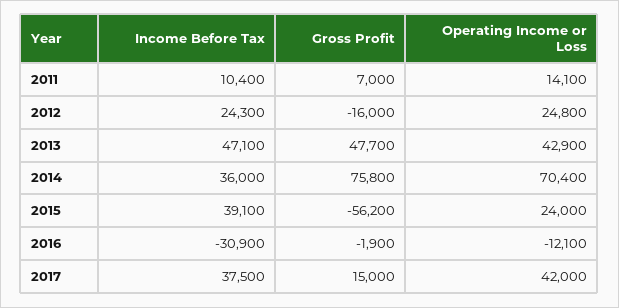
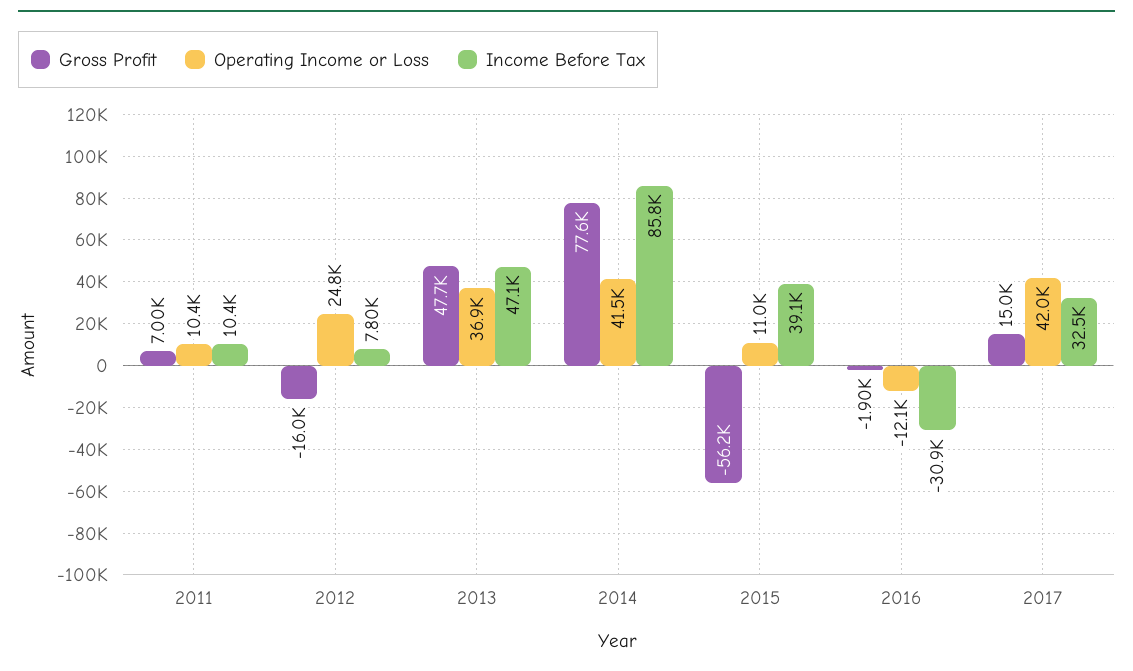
  {
    "Income Before Tax": {
      "2011": 10400,
-     "2012": 24300,
+     "2012": 7800,
      "2013": 47100,
-     "2014": 36000,
+     "2014": 85800,
      "2015": 39100,
      "2016": -30900,
-     "2017": 37500
+     "2017": 32500
    },
    "Gross Profit": {
      "2011": 7000,
      "2012": -16000,
      "2013": 47700,
-     "2014": 75800,
+     "2014": 77600,
      "2015": -56200,
      "2016": -1900,
      "2017": 15000
    },
    "Operating Income or Loss": {
-     "2011": 14100,
+     "2011": 10400,
      "2012": 24800,
-     "2013": 42900,
+     "2013": 36900,
-     "2014": 70400,
+     "2014": 41500,
-     "2015": 24000,
+     "2015": 11000,
      "2016": -12100,
      "2017": 42000
    }
  }

